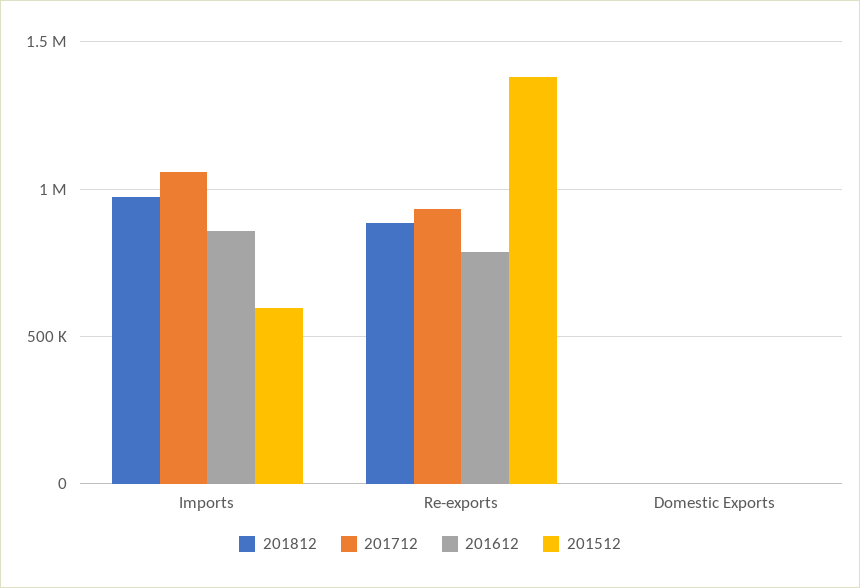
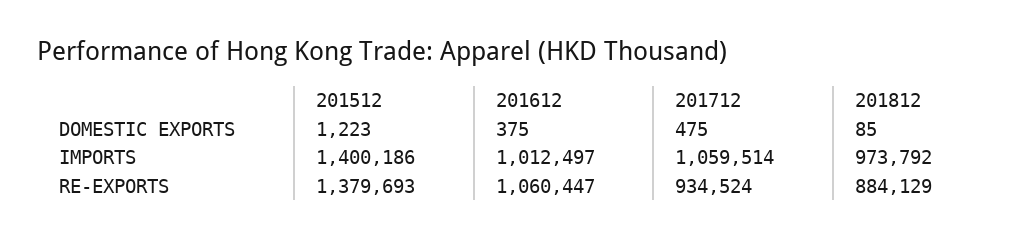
  {
    "201812": {
      "Imports": 973792,
      "Re-exports": 884129,
      "Domestic Exports": 85
    },
    "201712": {
      "Imports": 1059514,
      "Re-exports": 934524,
      "Domestic Exports": 475
    },
    "201612": {
-     "Imports": 850000,
+     "Imports": 1012497,
-     "Re-exports": 800000,
+     "Re-exports": 1060447,
      "Domestic Exports": 375
    },
    "201512": {
-     "Imports": 600000,
+     "Imports": 1400186,
      "Re-exports": 1379693,
      "Domestic Exports": 1223
    }
  }

